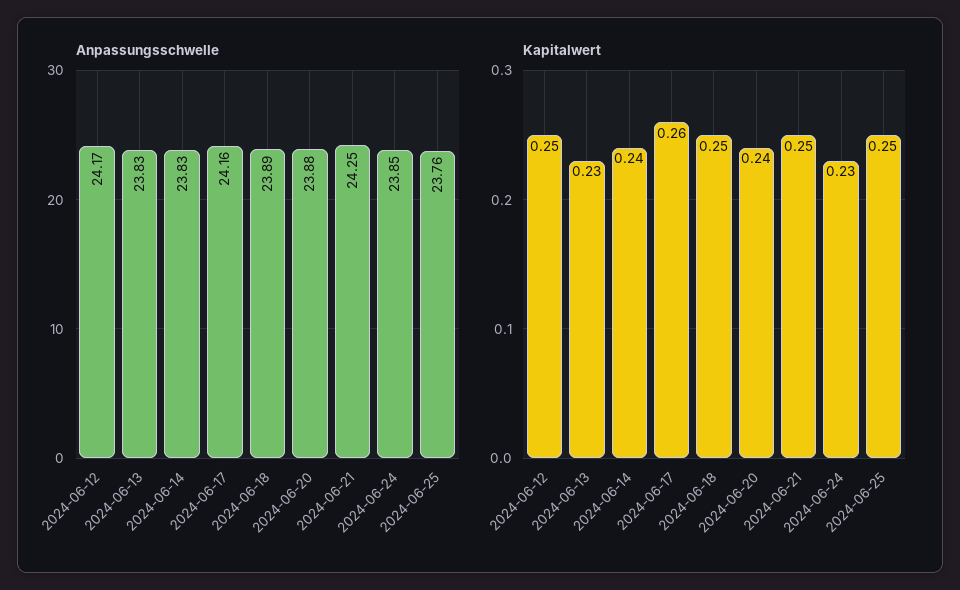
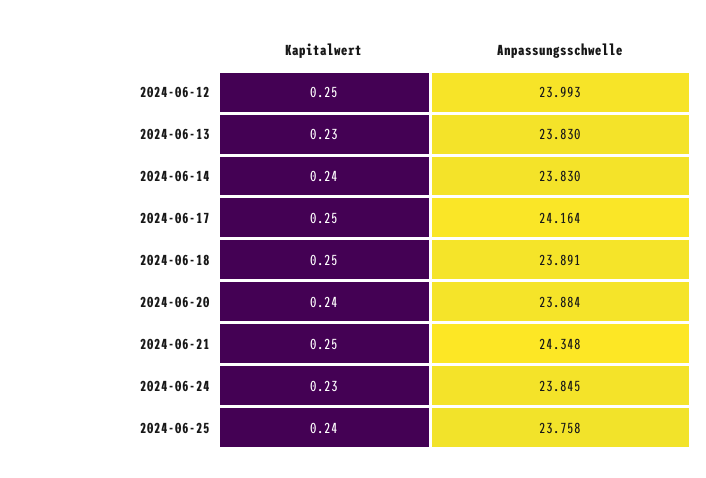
  {
    "Anpassungsschwelle": {
-     "2024-06-12": 24.17,
+     "2024-06-12": 23.993,
      "2024-06-13": 23.83,
      "2024-06-14": 23.83,
      "2024-06-17": 24.164,
      "2024-06-18": 23.891,
      "2024-06-20": 23.884,
-     "2024-06-21": 24.25,
+     "2024-06-21": 24.348,
      "2024-06-24": 23.845,
      "2024-06-25": 23.758
    },
    "Kapitalwert": {
      "2024-06-12": 0.25,
      "2024-06-13": 0.23,
      "2024-06-14": 0.24,
-     "2024-06-17": 0.26,
+     "2024-06-17": 0.25,
      "2024-06-18": 0.25,
      "2024-06-20": 0.24,
      "2024-06-21": 0.25,
      "2024-06-24": 0.23,
-     "2024-06-25": 0.25
+     "2024-06-25": 0.24
    }
  }

